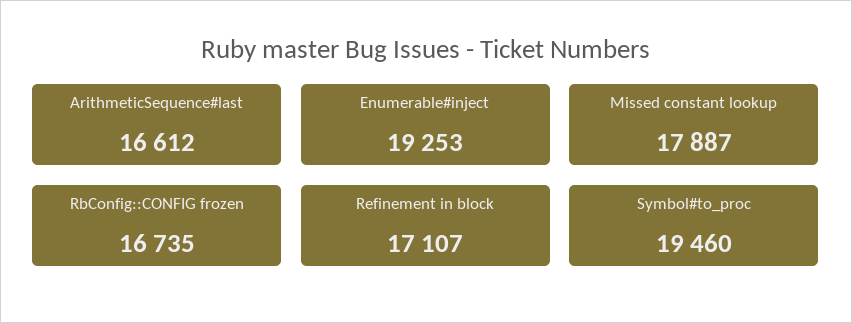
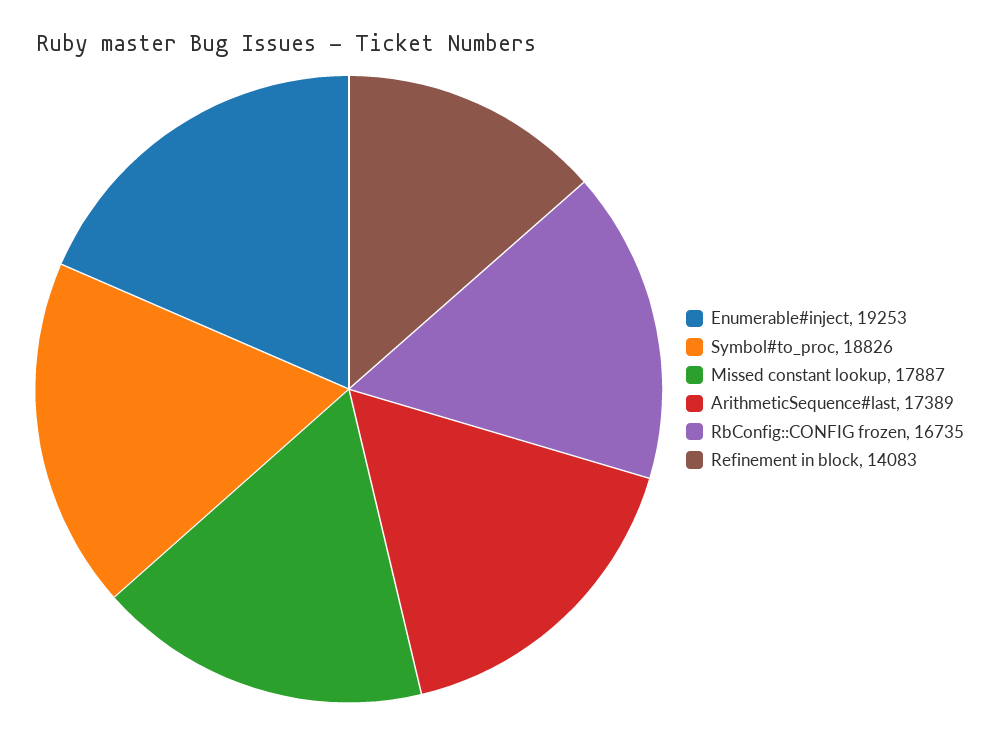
  {
-   "ArithmeticSequence#last": 16612,
+   "ArithmeticSequence#last": 17389,
    "Enumerable#inject": 19253,
    "Missed constant lookup": 17887,
    "RbConfig::CONFIG frozen": 16735,
-   "Refinement in block": 17107,
+   "Refinement in block": 14083,
-   "Symbol#to_proc": 19460
+   "Symbol#to_proc": 18826
  }

